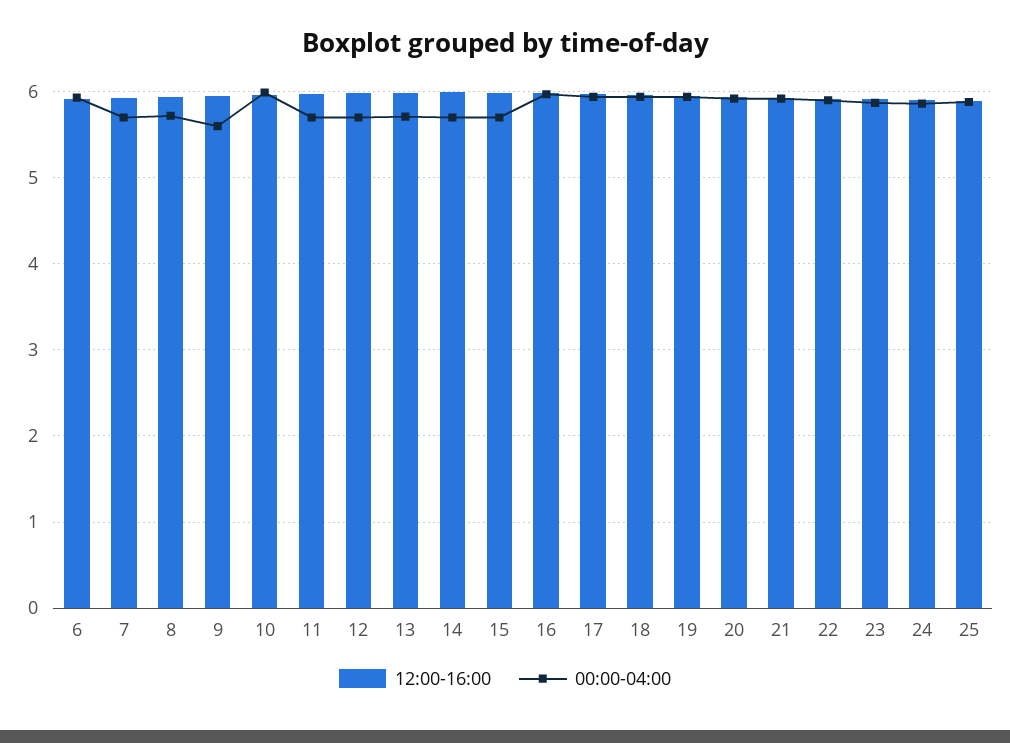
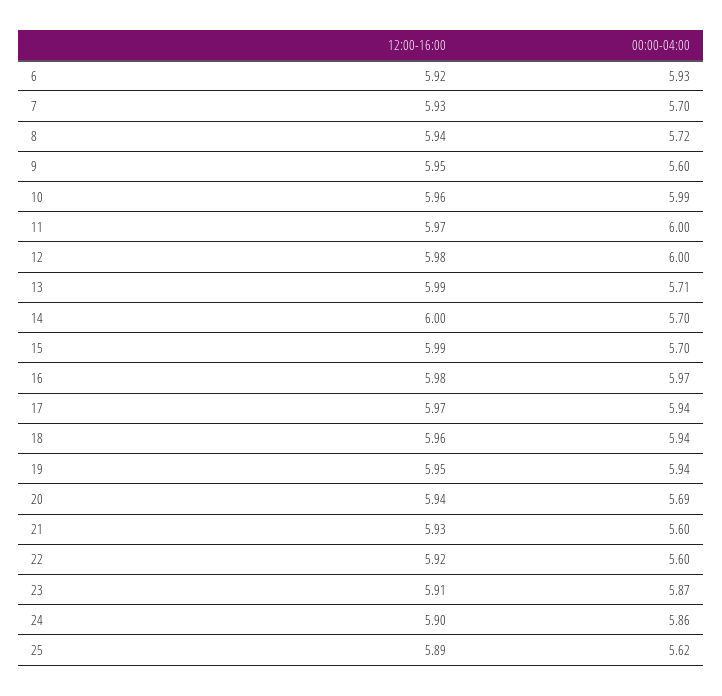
  {
    "12:00-16:00": {
      "6": 5.92,
      "7": 5.93,
      "8": 5.94,
      "9": 5.95,
      "10": 5.96,
      "11": 5.97,
      "12": 5.98,
      "13": 5.99,
      "14": 6,
      "15": 5.99,
      "16": 5.98,
      "17": 5.97,
      "18": 5.96,
      "19": 5.95,
      "20": 5.94,
      "21": 5.93,
      "22": 5.92,
      "23": 5.91,
      "24": 5.9,
      "25": 5.89
    },
    "00:00-04:00": {
      "6": 5.93,
      "7": 5.7,
      "8": 5.72,
      "9": 5.6,
      "10": 5.99,
-     "11": 5.7,
+     "11": 6,
-     "12": 5.7,
+     "12": 6,
      "13": 5.71,
      "14": 5.7,
      "15": 5.7,
      "16": 5.97,
      "17": 5.94,
      "18": 5.94,
      "19": 5.94,
-     "20": 5.9,
+     "20": 5.69,
-     "21": 5.9,
+     "21": 5.6,
-     "22": 5.9,
+     "22": 5.6,
      "23": 5.87,
      "24": 5.86,
-     "25": 5.9
+     "25": 5.62
    }
  }

